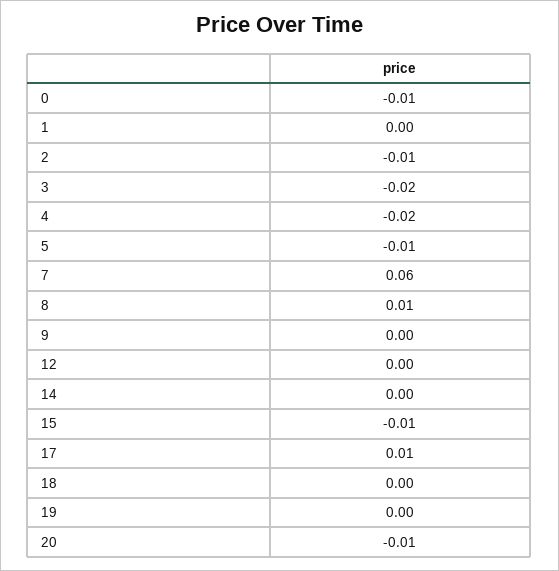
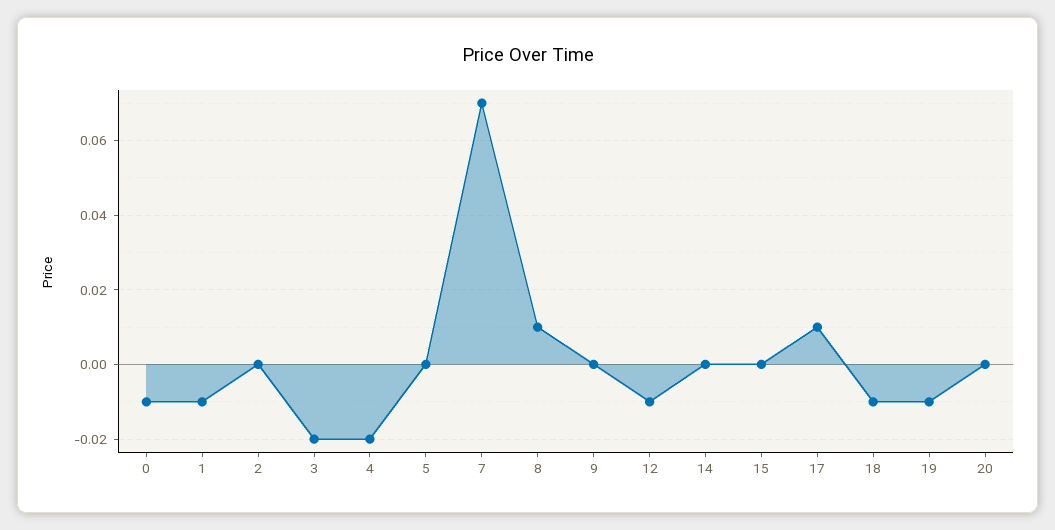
  {
    "0": -0.01,
-   "1": 0,
+   "1": -0.01,
-   "2": -0.01,
+   "2": 0,
    "3": -0.02,
    "4": -0.02,
-   "5": -0.01,
+   "5": 0,
-   "7": 0.06,
+   "7": 0.07,
    "8": 0.01,
    "9": 0,
-   "12": 0,
+   "12": -0.01,
    "14": 0,
-   "15": -0.01,
+   "15": 0,
    "17": 0.01,
-   "18": 0,
+   "18": -0.01,
-   "19": 0,
+   "19": -0.01,
-   "20": -0.01
+   "20": 0
  }

